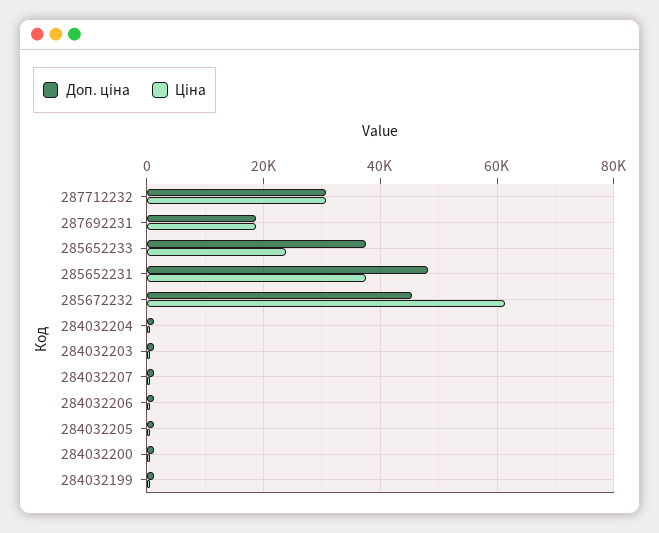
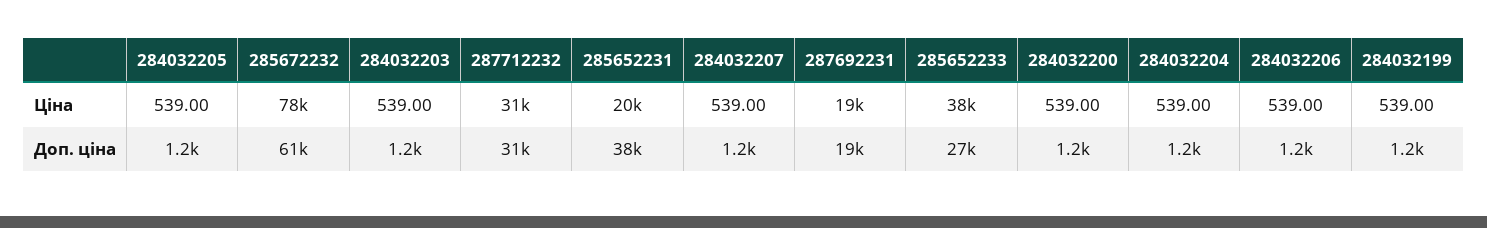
  {
    "Доп. ціна": {
      "287712232": 31000,
      "287692231": 19000,
-     "285652233": 38000,
+     "285652233": 27000,
-     "285652231": 48000,
+     "285652231": 38000,
-     "285672232": 46000,
+     "285672232": 61000,
      "284032204": 1200,
      "284032203": 1200,
      "284032207": 1200,
      "284032206": 1200,
      "284032205": 1200,
      "284032200": 1200,
      "284032199": 1200
    },
    "Ціна": {
      "287712232": 31000,
      "287692231": 19000,
-     "285652233": 24000,
+     "285652233": 38000,
-     "285652231": 38000,
+     "285652231": 20000,
-     "285672232": 62000,
+     "285672232": 78000,
      "284032204": 539,
      "284032203": 539,
      "284032207": 539,
      "284032206": 539,
      "284032205": 539,
      "284032200": 539,
      "284032199": 539
    }
  }

